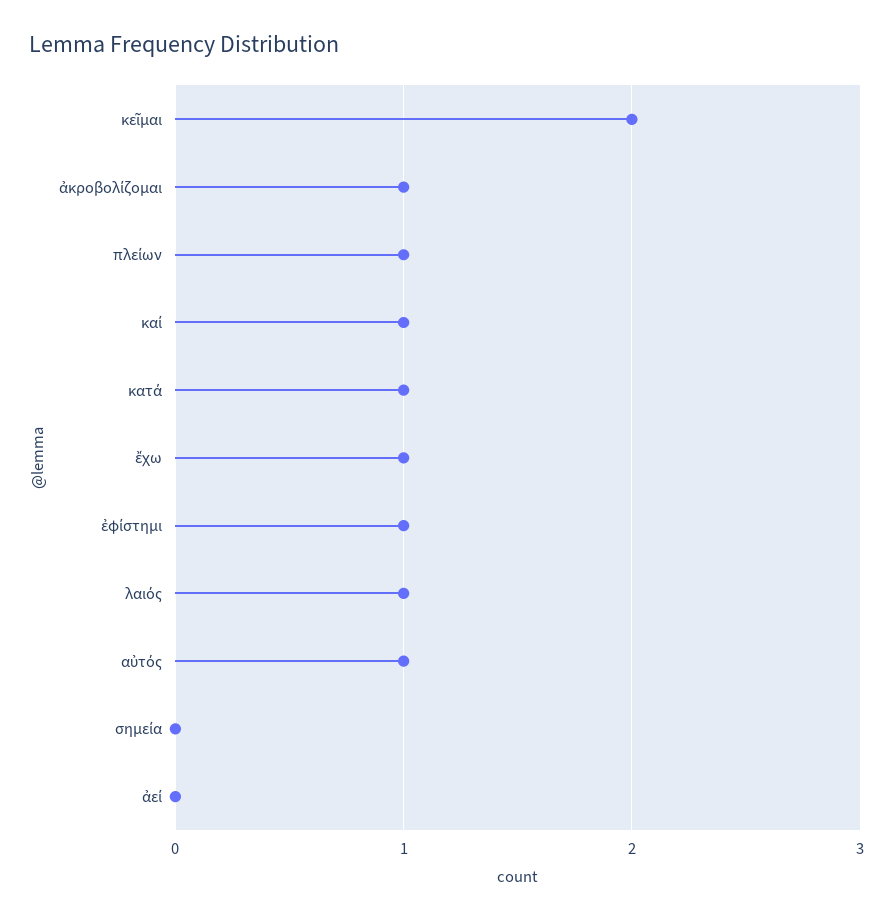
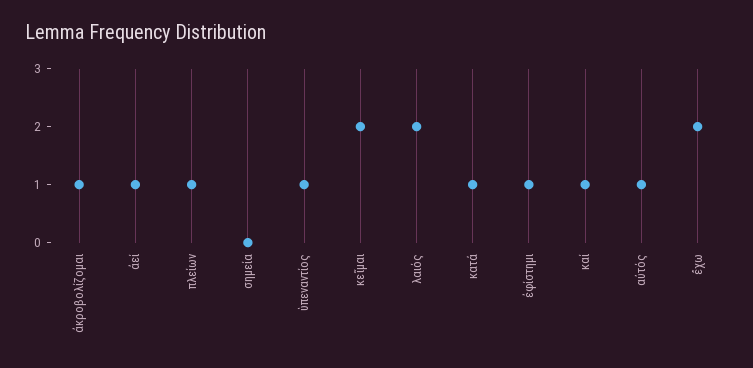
  {
    "κεῖμαι": 2,
    "ἀκροβολίζομαι": 1,
    "πλείων": 1,
    "καί": 1,
    "κατά": 1,
-   "ἔχω": 1,
+   "ἔχω": 2,
    "ἐφίστημι": 1,
-   "λαιός": 1,
+   "λαιός": 2,
    "αὐτός": 1,
    "σημεία": 0,
-   "ἀεί": 0
+   "ἀεί": 1,
+   "ὑπεναντίος": 1
  }

